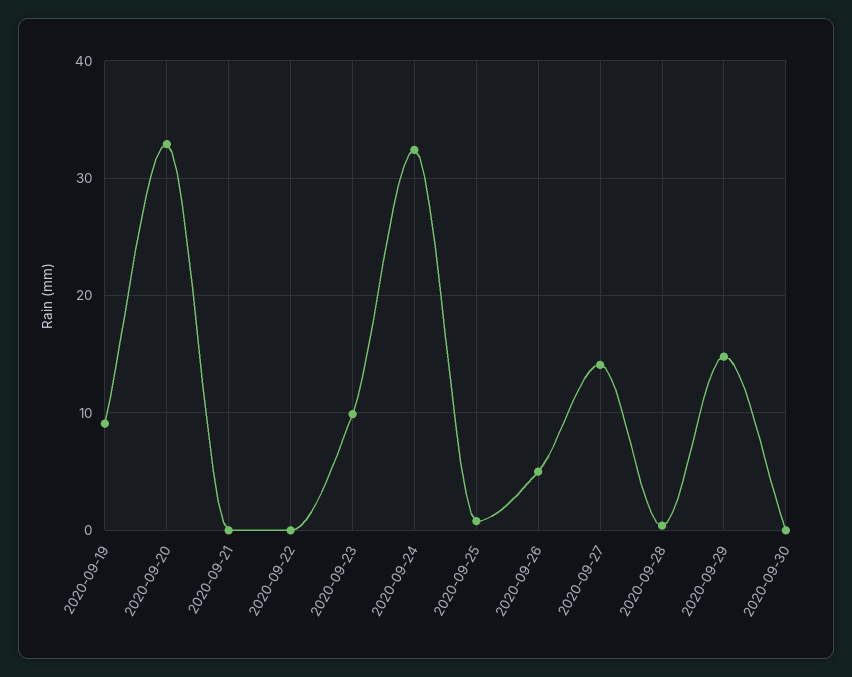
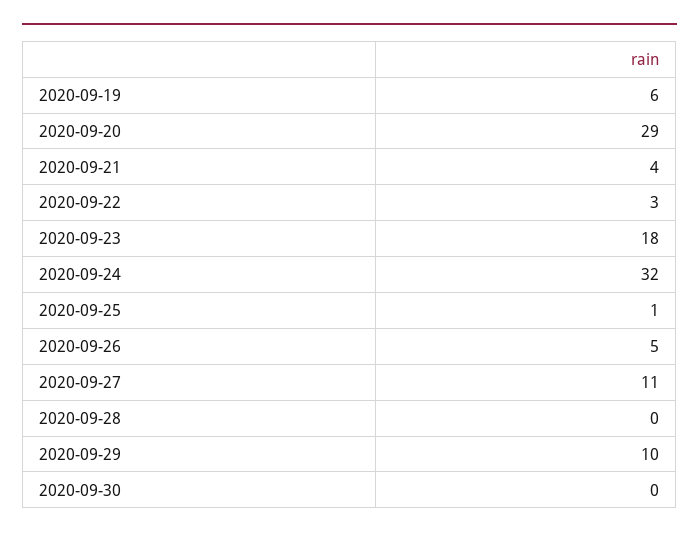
  {
-   "2020-09-19": 9,
+   "2020-09-19": 6,
-   "2020-09-20": 33,
+   "2020-09-20": 29,
-   "2020-09-21": 0,
+   "2020-09-21": 4,
-   "2020-09-22": 0,
+   "2020-09-22": 3,
-   "2020-09-23": 10,
+   "2020-09-23": 18,
    "2020-09-24": 32,
    "2020-09-25": 1,
    "2020-09-26": 5,
-   "2020-09-27": 14,
+   "2020-09-27": 11,
    "2020-09-28": 0,
-   "2020-09-29": 15,
+   "2020-09-29": 10,
    "2020-09-30": 0
  }

